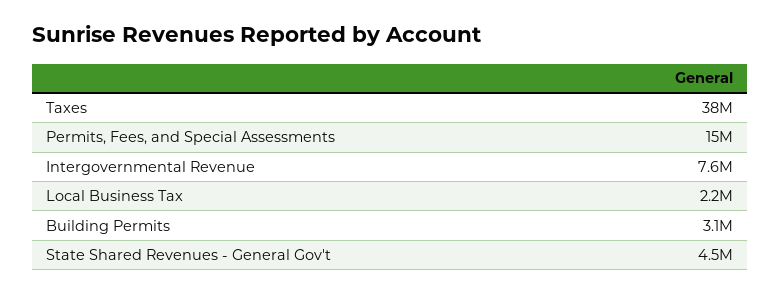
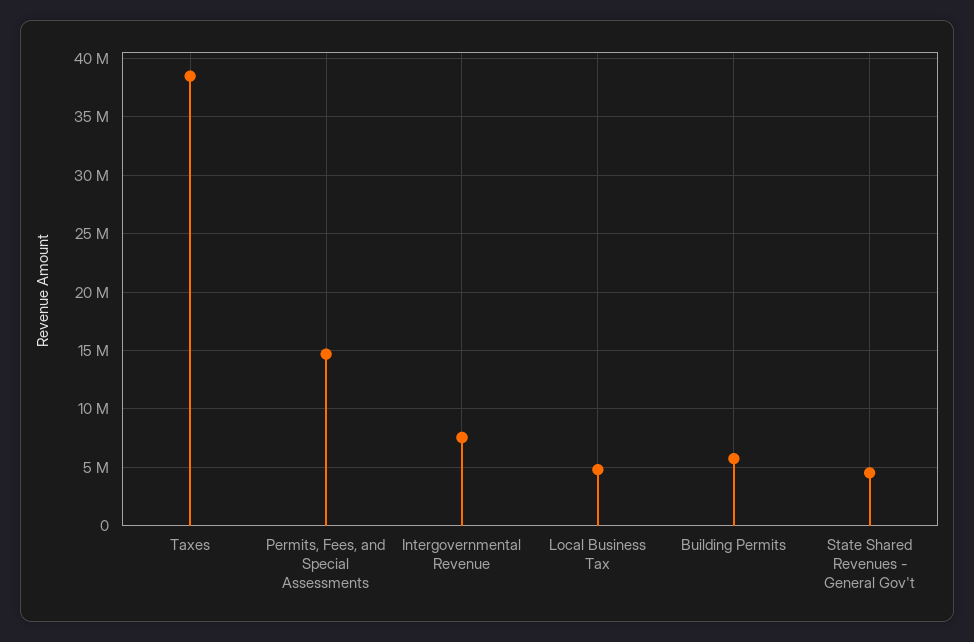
  {
    "Taxes": 38000000,
    "Permits, Fees, and Special Assessments": 15000000,
    "Intergovernmental Revenue": 7600000,
-   "Local Business Tax": 2200000,
+   "Local Business Tax": 5000000,
-   "Building Permits": 3100000,
+   "Building Permits": 6000000,
    "State Shared Revenues - General Gov't": 4500000
  }

